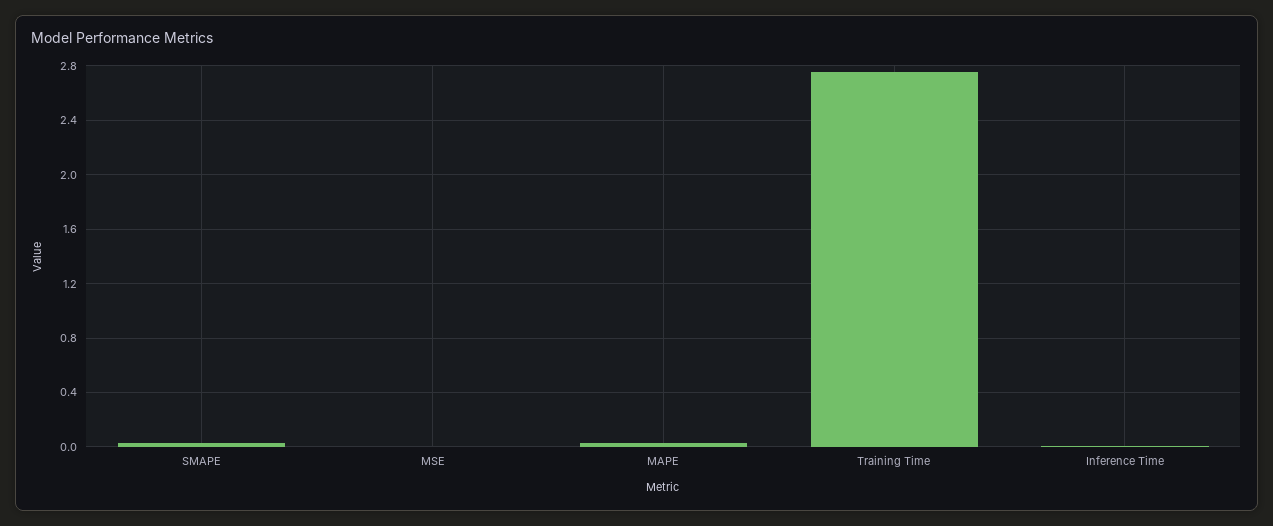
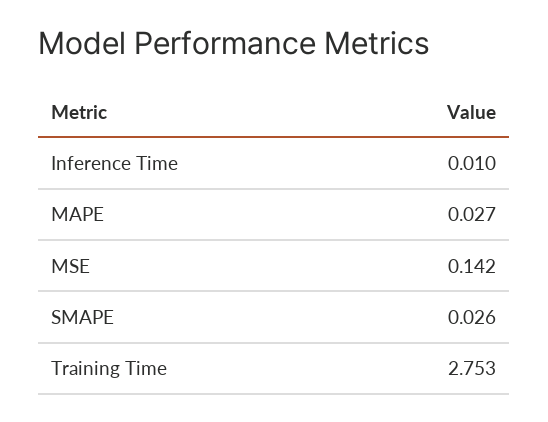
  {
    "SMAPE": 0.026,
-   "MSE": 0,
+   "MSE": 0.142,
    "MAPE": 0.027,
    "Training Time": 2.753,
    "Inference Time": 0.01
  }

